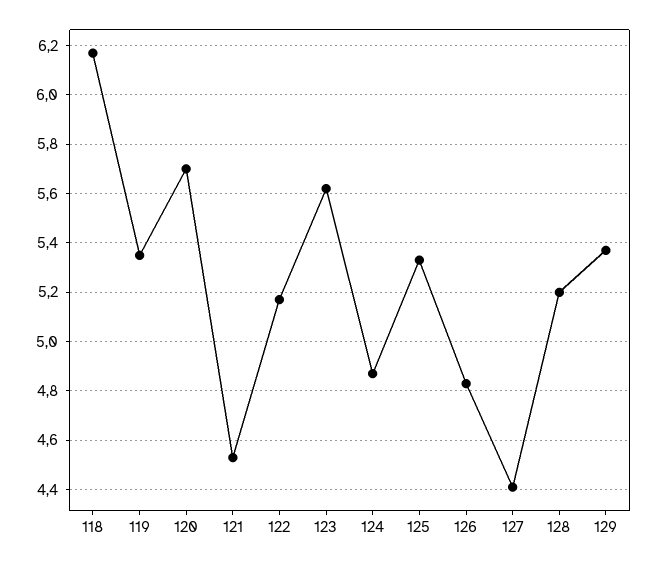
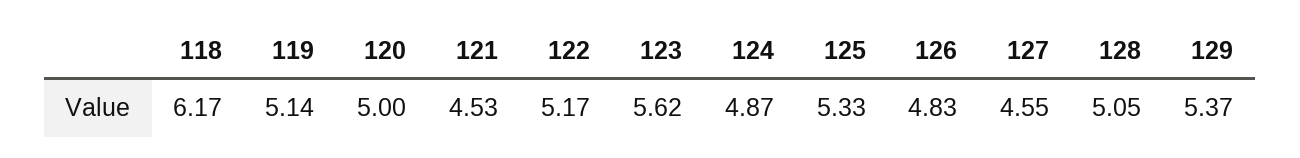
  {
    "118": 6.17,
-   "119": 5.35,
+   "119": 5.14,
-   "120": 5.7,
+   "120": 5,
    "121": 4.53,
    "122": 5.17,
    "123": 5.62,
    "124": 4.87,
    "125": 5.33,
    "126": 4.83,
-   "127": 4.4,
+   "127": 4.55,
-   "128": 5.2,
+   "128": 5.05,
    "129": 5.37
  }

